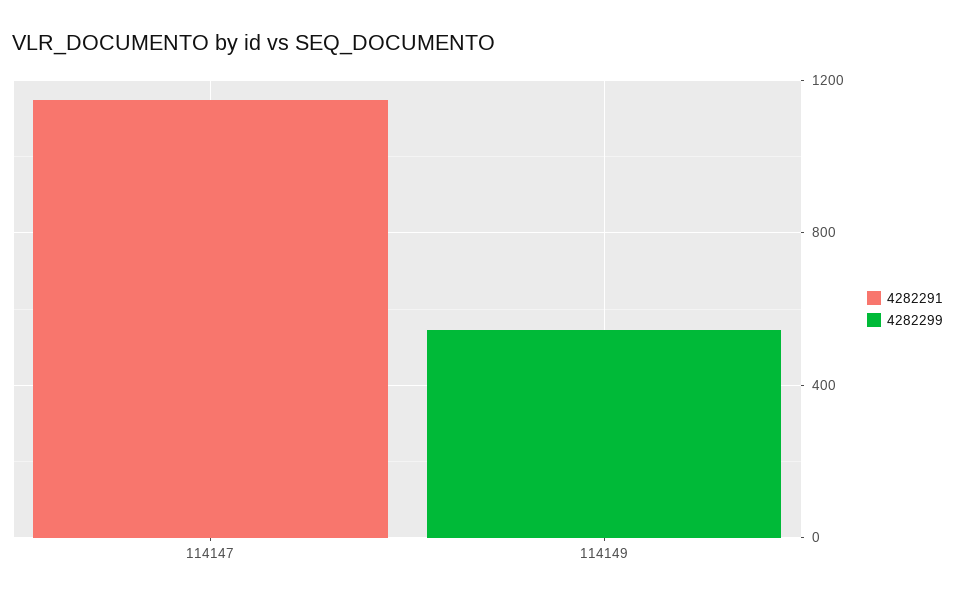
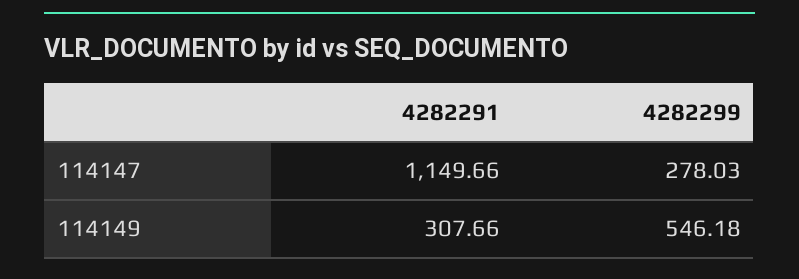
  {
    "4282291": {
      "114147": 1149.66,
-     "114149": 0
+     "114149": 307.66
    },
    "4282299": {
-     "114147": 0,
+     "114147": 278.03,
      "114149": 546.18
    }
  }

